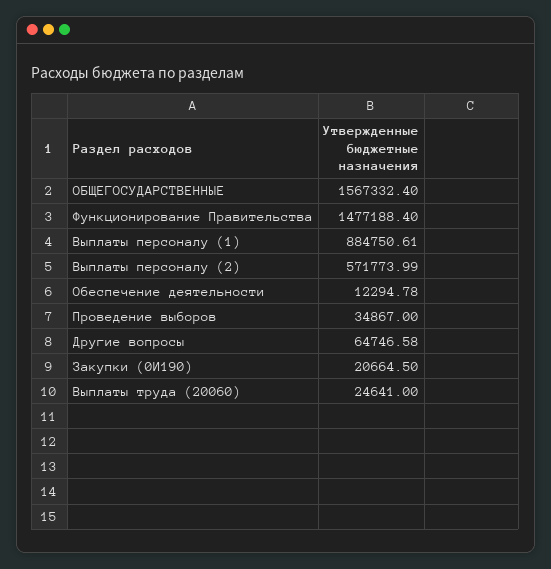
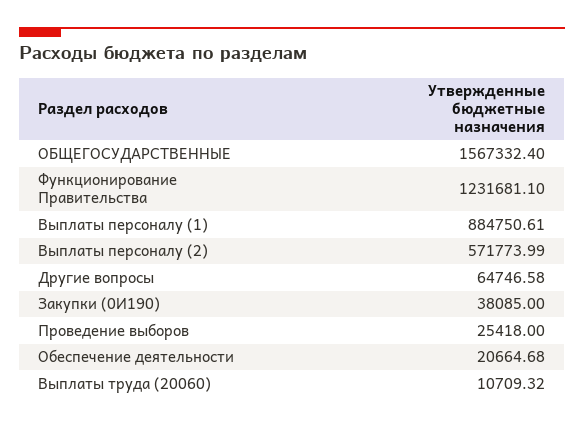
  {
    "ОБЩЕГОСУДАРСТВЕННЫЕ": 1567332.4,
-   "Функционирование Правительства": 1477188.4,
+   "Функционирование Правительства": 1231681.1,
    "Выплаты персоналу (1)": 884750.61,
    "Выплаты персоналу (2)": 571773.99,
-   "Обеспечение деятельности": 12294.78,
+   "Обеспечение деятельности": 20664.68,
-   "Проведение выборов": 34867,
+   "Проведение выборов": 25418,
    "Другие вопросы": 64746.58,
-   "Закупки (0И190)": 20664.5,
+   "Закупки (0И190)": 38085,
-   "Выплаты труда (20060)": 24641
+   "Выплаты труда (20060)": 10709.32
  }

